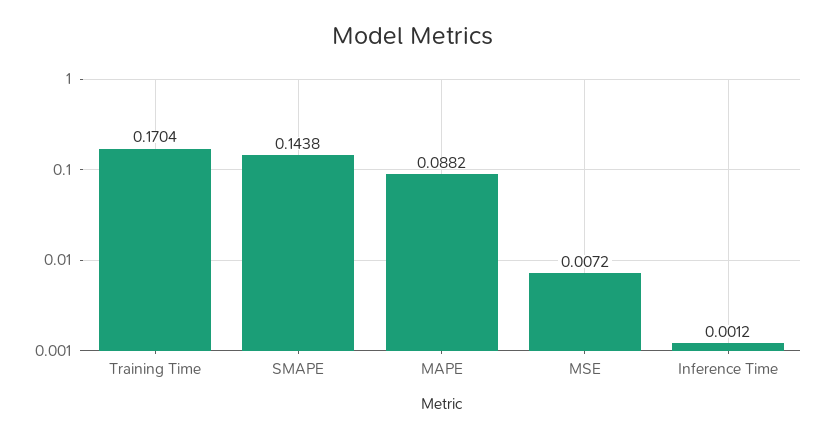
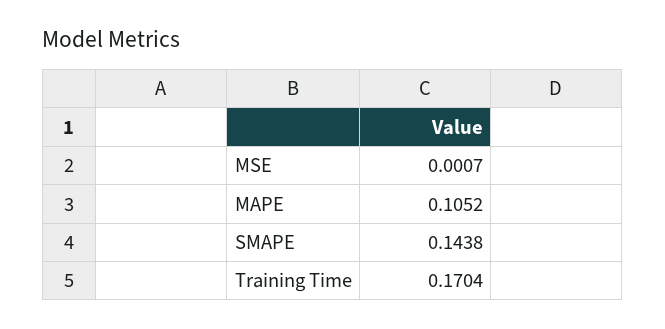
  {
    "Training Time": 0.1704,
    "SMAPE": 0.1438,
-   "MAPE": 0.0882,
+   "MAPE": 0.1052,
-   "MSE": 0.0072,
+   "MSE": 0.0007
-   "Inference Time": 0.0012
  }

